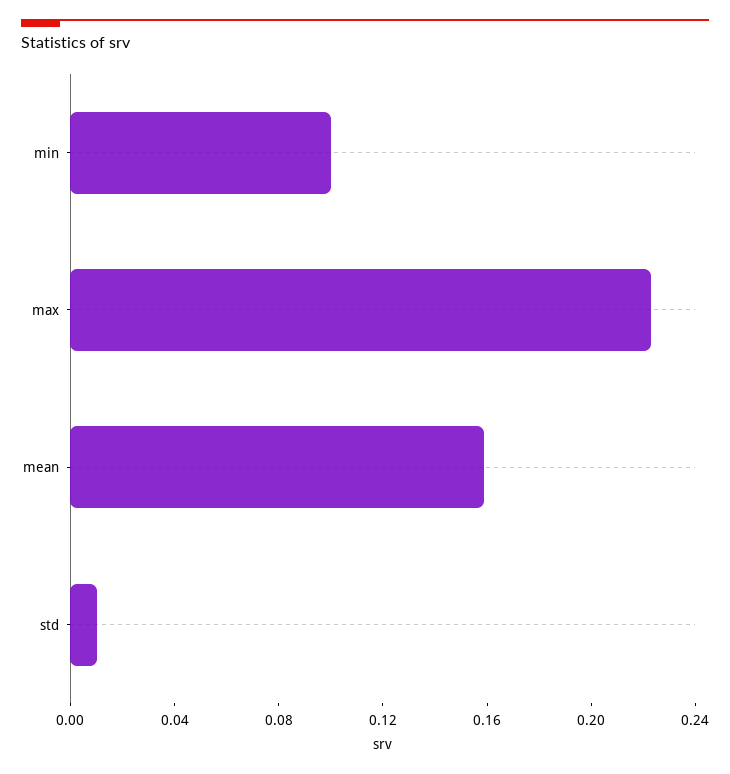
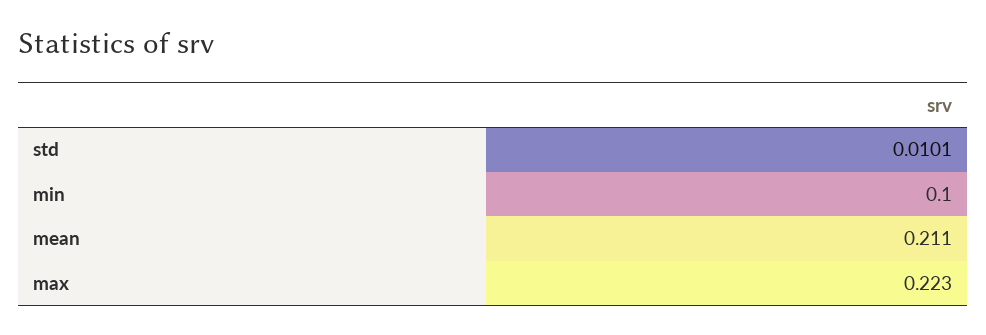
  {
    "min": 0.1,
    "max": 0.223,
-   "mean": 0.16,
+   "mean": 0.211,
    "std": 0.0101
  }

